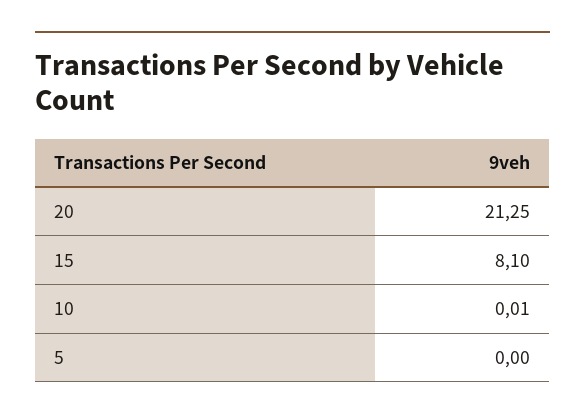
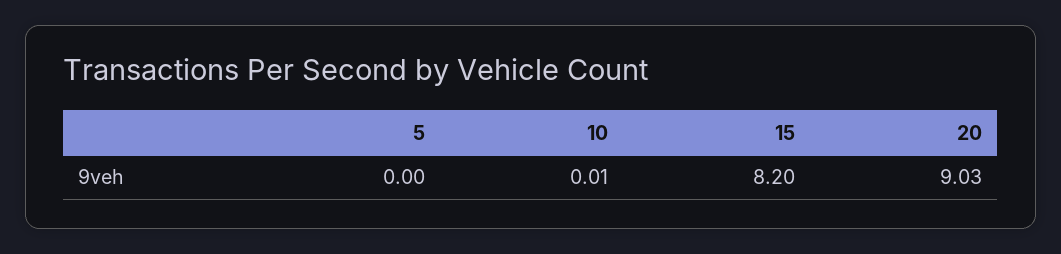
  {
-   "20": 21.25,
+   "20": 9.03,
-   "15": 8.1,
+   "15": 8.2,
    "10": 0.01,
    "5": 0
  }

